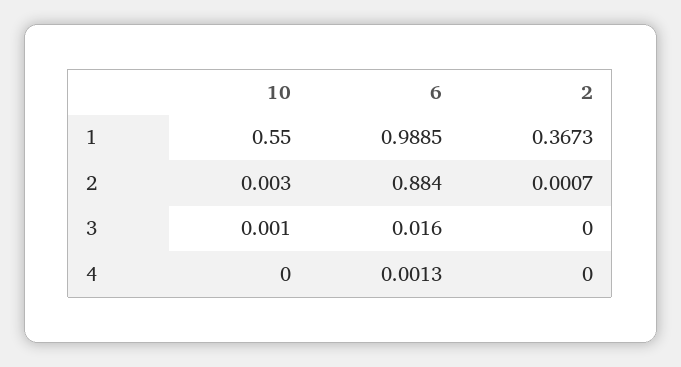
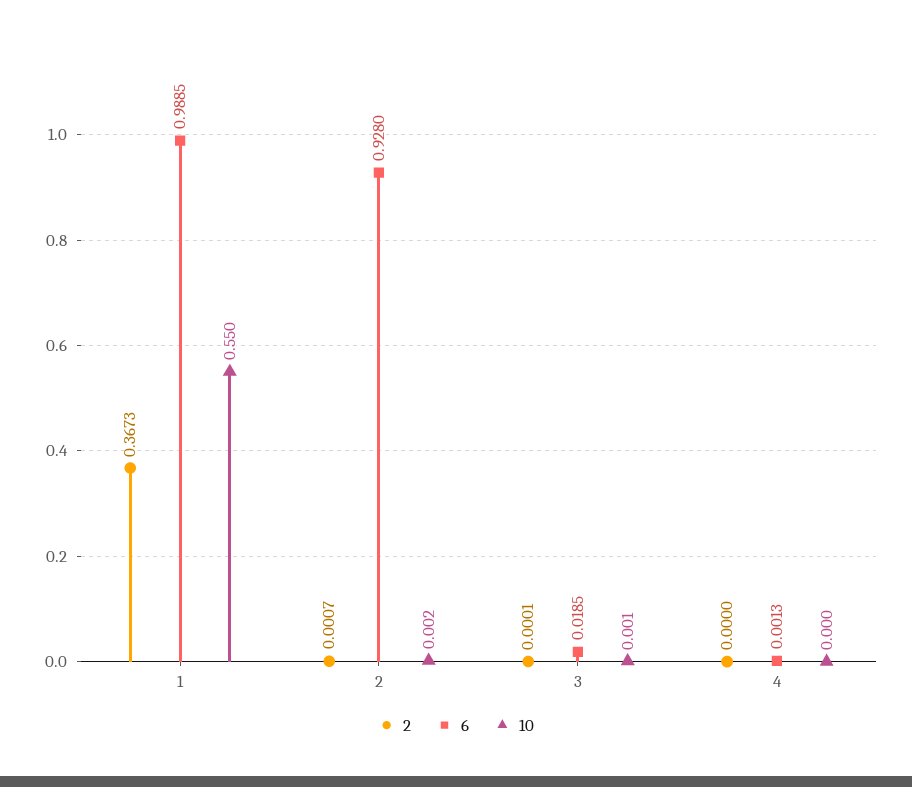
  {
    "10": {
      "1": 0.55,
-     "2": 0.003,
+     "2": 0.002,
      "3": 0.001,
      "4": 0
    },
    "6": {
      "1": 0.9885,
-     "2": 0.884,
+     "2": 0.928,
-     "3": 0.016,
+     "3": 0.0185,
      "4": 0.0013
    },
    "2": {
      "1": 0.3673,
      "2": 0.0007,
-     "3": 0,
+     "3": 0.0001,
      "4": 0
    }
  }

